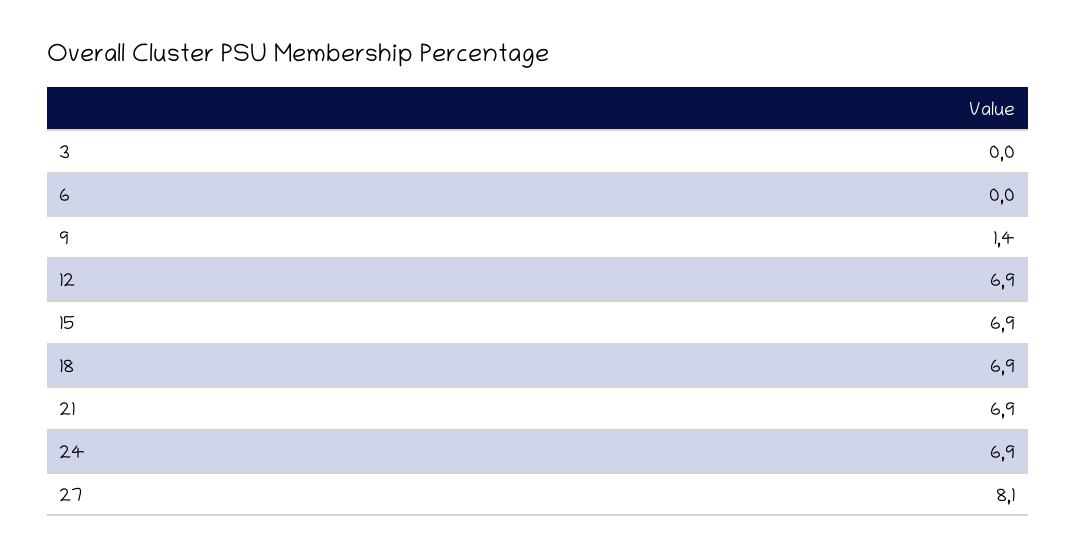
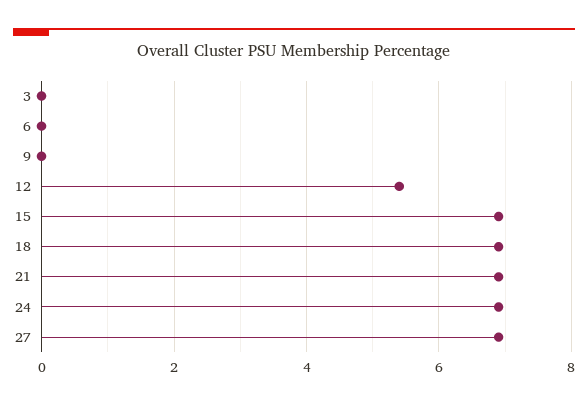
  {
    "3": 0,
    "6": 0,
-   "9": 1.4,
+   "9": 0,
-   "12": 6.9,
+   "12": 5.5,
    "15": 6.9,
    "18": 6.9,
    "21": 6.9,
    "24": 6.9,
-   "27": 8.1
+   "27": 7
  }

